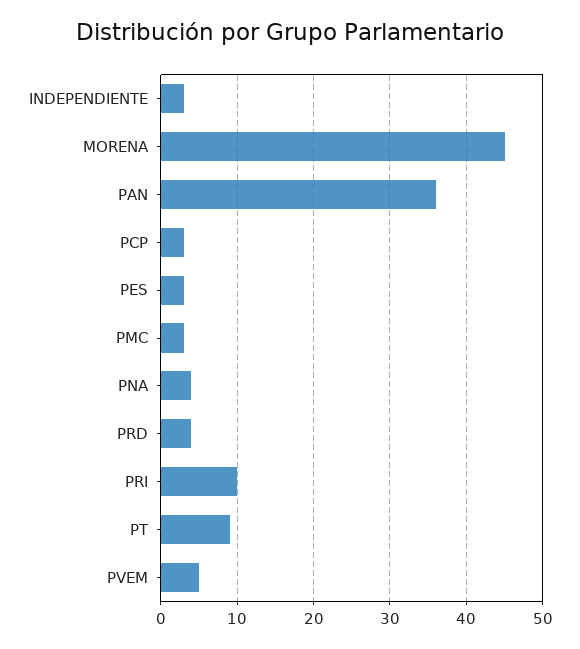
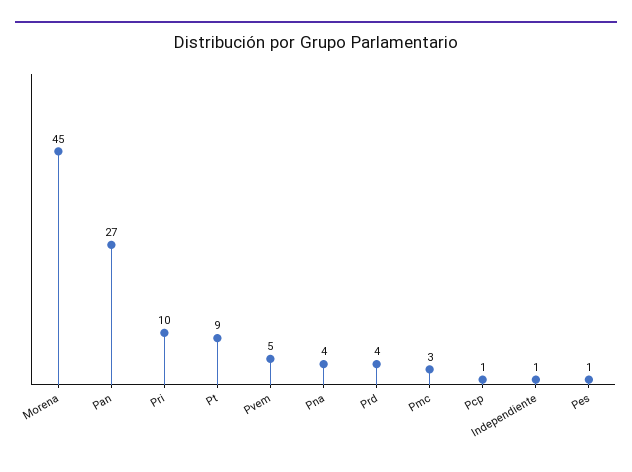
  {
-   "INDEPENDIENTE": 3,
+   "INDEPENDIENTE": 1,
    "MORENA": 45,
-   "PAN": 36,
+   "PAN": 27,
-   "PCP": 3,
+   "PCP": 1,
-   "PES": 3,
+   "PES": 1,
    "PMC": 3,
    "PNA": 4,
    "PRD": 4,
    "PRI": 10,
    "PT": 9,
    "PVEM": 5
  }

